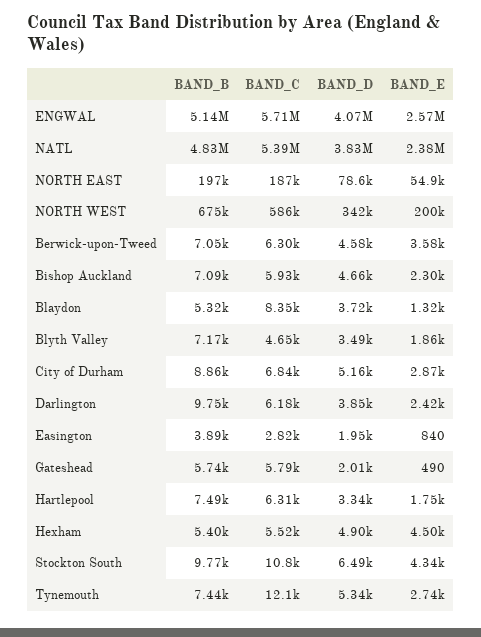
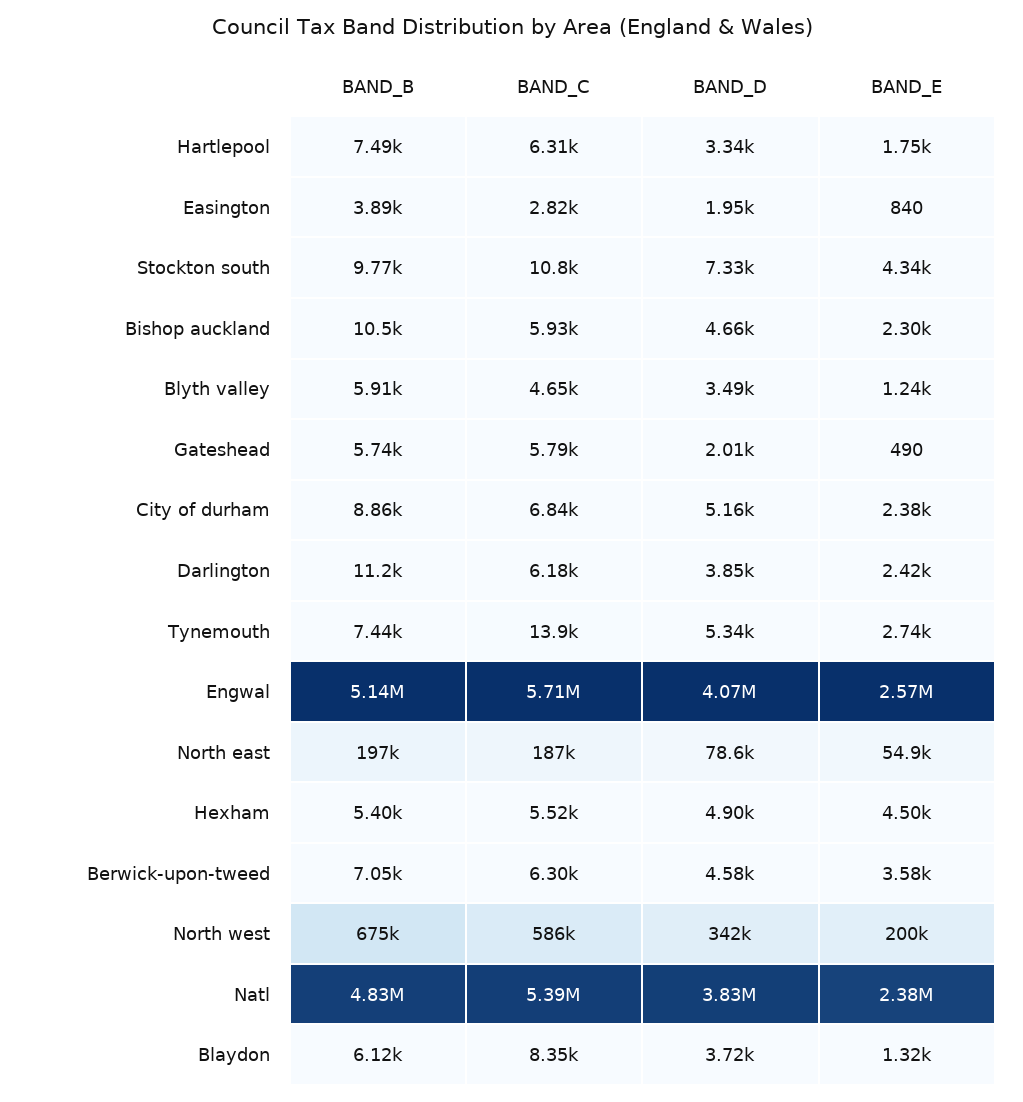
  {
    "BAND_B": {
      "ENGWAL": 5140000,
      "NATL": 4830000,
      "NORTH EAST": 197000,
      "NORTH WEST": 675000,
      "Berwick-upon-Tweed": 7050,
-     "Bishop Auckland": 7090,
+     "Bishop Auckland": 10500,
-     "Blaydon": 5320,
+     "Blaydon": 6120,
-     "Blyth Valley": 7170,
+     "Blyth Valley": 5910,
      "City of Durham": 8860,
-     "Darlington": 9750,
+     "Darlington": 11200,
      "Easington": 3890,
      "Gateshead": 5740,
      "Hartlepool": 7490,
      "Hexham": 5400,
      "Stockton South": 9770,
      "Tynemouth": 7440
    },
    "BAND_C": {
      "ENGWAL": 5710000,
      "NATL": 5390000,
      "NORTH EAST": 187000,
      "NORTH WEST": 586000,
      "Berwick-upon-Tweed": 6300,
      "Bishop Auckland": 5930,
      "Blaydon": 8350,
      "Blyth Valley": 4650,
      "City of Durham": 6840,
      "Darlington": 6180,
      "Easington": 2820,
      "Gateshead": 5790,
      "Hartlepool": 6310,
      "Hexham": 5520,
      "Stockton South": 10800,
-     "Tynemouth": 12100
+     "Tynemouth": 13900
    },
    "BAND_D": {
      "ENGWAL": 4070000,
      "NATL": 3830000,
      "NORTH EAST": 78600,
      "NORTH WEST": 342000,
      "Berwick-upon-Tweed": 4580,
      "Bishop Auckland": 4660,
      "Blaydon": 3720,
      "Blyth Valley": 3490,
      "City of Durham": 5160,
      "Darlington": 3850,
      "Easington": 1950,
      "Gateshead": 2010,
      "Hartlepool": 3340,
      "Hexham": 4900,
-     "Stockton South": 6490,
+     "Stockton South": 7330,
      "Tynemouth": 5340
    },
    "BAND_E": {
      "ENGWAL": 2570000,
      "NATL": 2380000,
      "NORTH EAST": 54900,
      "NORTH WEST": 200000,
      "Berwick-upon-Tweed": 3580,
      "Bishop Auckland": 2300,
      "Blaydon": 1320,
-     "Blyth Valley": 1860,
+     "Blyth Valley": 1240,
-     "City of Durham": 2870,
+     "City of Durham": 2380,
      "Darlington": 2420,
      "Easington": 840,
      "Gateshead": 490,
      "Hartlepool": 1750,
      "Hexham": 4500,
      "Stockton South": 4340,
      "Tynemouth": 2740
    }
  }

